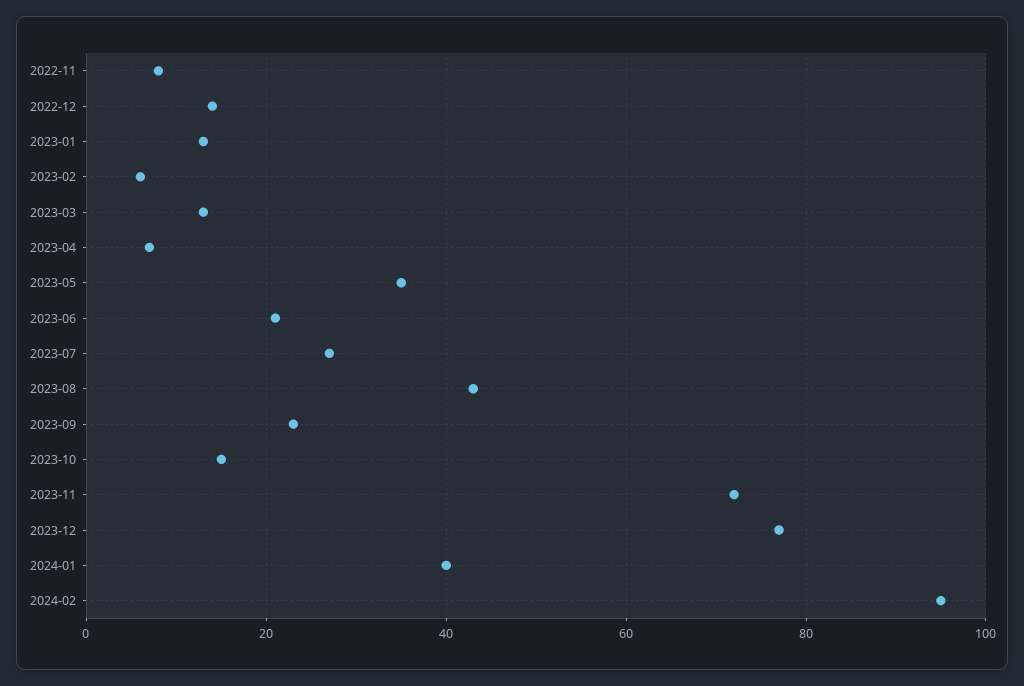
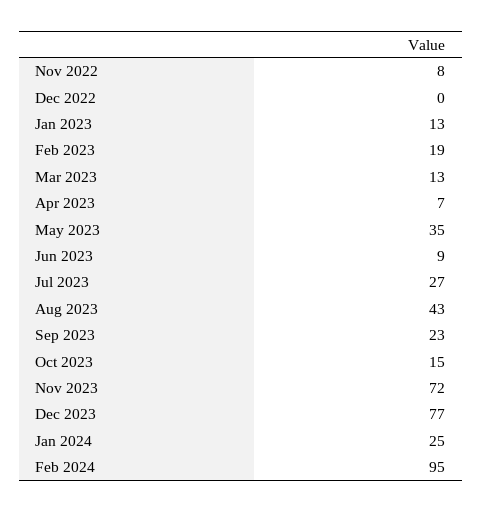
  {
    "2022-11": 8,
-   "2022-12": 15,
+   "2022-12": 0,
    "2023-01": 13,
-   "2023-02": 5,
+   "2023-02": 19,
    "2023-03": 13,
    "2023-04": 7,
    "2023-05": 35,
-   "2023-06": 20,
+   "2023-06": 9,
    "2023-07": 27,
    "2023-08": 43,
    "2023-09": 23,
    "2023-10": 15,
    "2023-11": 72,
    "2023-12": 77,
-   "2024-01": 40,
+   "2024-01": 25,
    "2024-02": 95
  }

